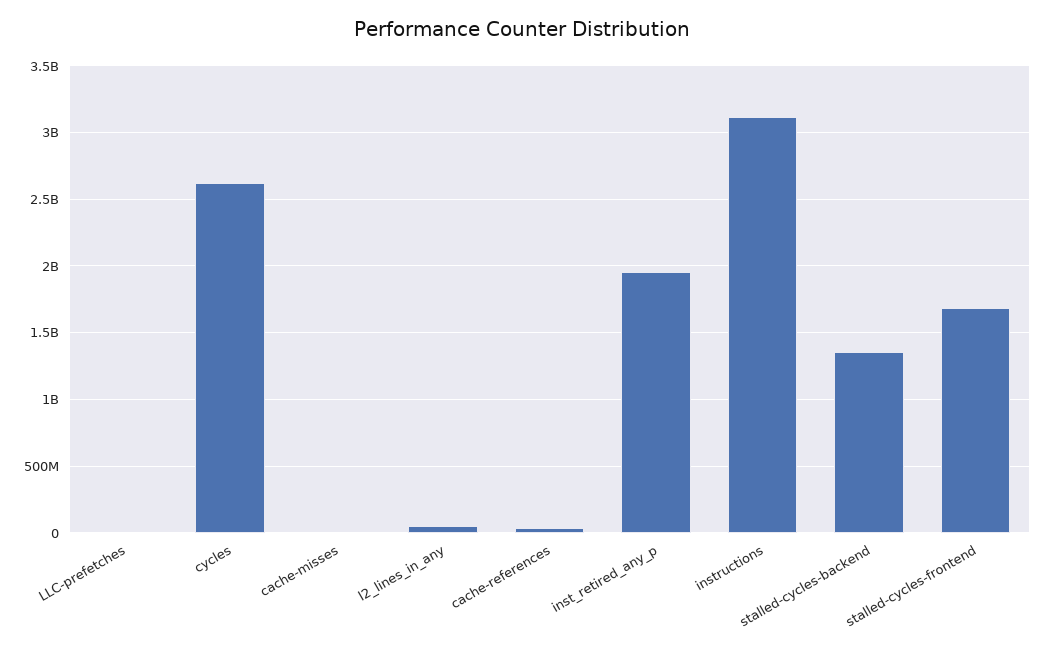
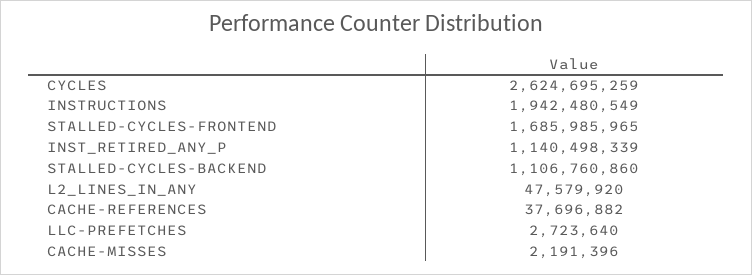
  {
    "LLC-prefetches": 2723640,
    "cycles": 2624695259,
    "cache-misses": 2191396,
    "l2_lines_in_any": 47579920,
    "cache-references": 37696882,
-   "inst_retired_any_p": 1950000000,
+   "inst_retired_any_p": 1140498339,
-   "instructions": 3100000000,
+   "instructions": 1942480549,
-   "stalled-cycles-backend": 1350000000,
+   "stalled-cycles-backend": 1106760860,
    "stalled-cycles-frontend": 1685985965
  }

